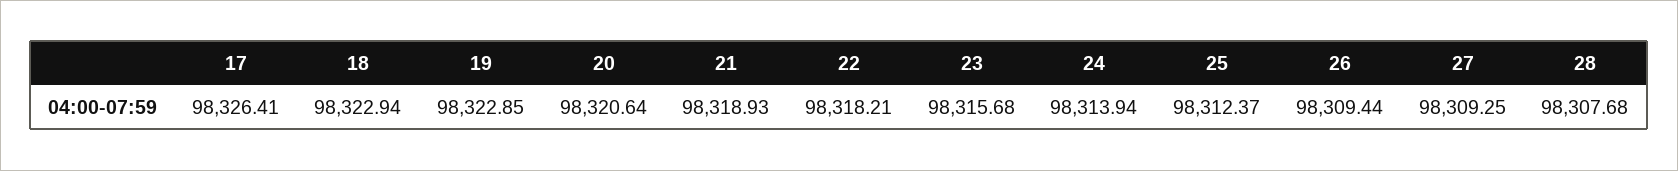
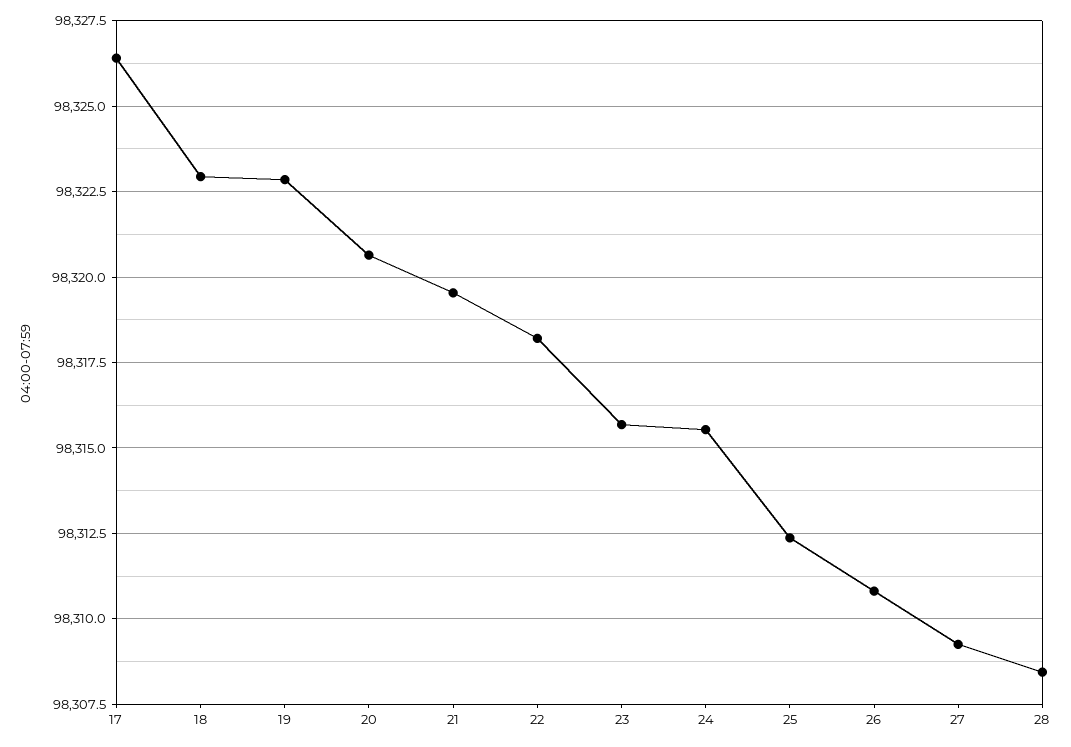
  {
    "17": 98326.41,
    "18": 98322.94,
    "19": 98322.85,
    "20": 98320.64,
-   "21": 98318.93,
+   "21": 98319.5,
    "22": 98318.21,
    "23": 98315.68,
-   "24": 98313.94,
+   "24": 98315.5,
    "25": 98312.37,
-   "26": 98309.44,
+   "26": 98310.75,
    "27": 98309.25,
-   "28": 98307.68
+   "28": 98308.5
  }

